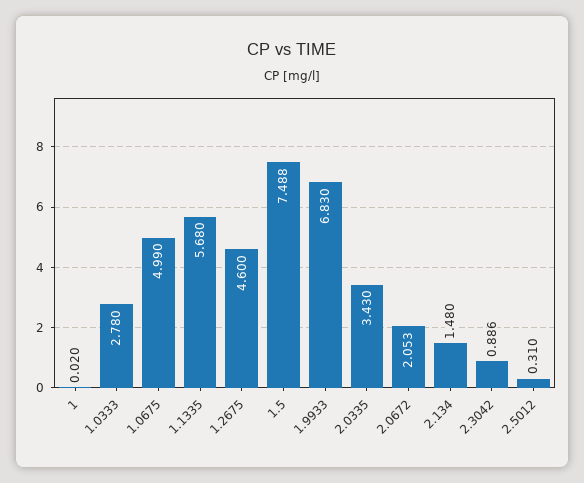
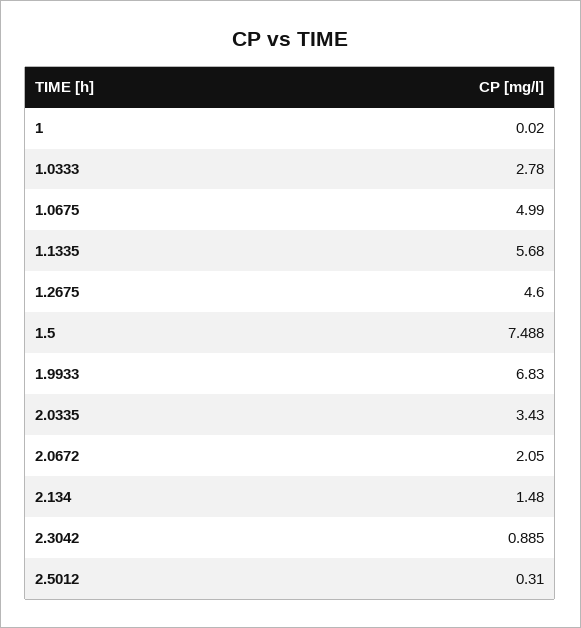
  {
    "1": 0.02,
    "1.0333": 2.78,
    "1.0675": 4.99,
    "1.1335": 5.68,
    "1.2675": 4.6,
    "1.5": 7.488,
    "1.9933": 6.83,
    "2.0335": 3.43,
-   "2.0672": 2.053,
+   "2.0672": 2.05,
    "2.134": 1.48,
-   "2.3042": 0.886,
+   "2.3042": 0.885,
    "2.5012": 0.31
  }

